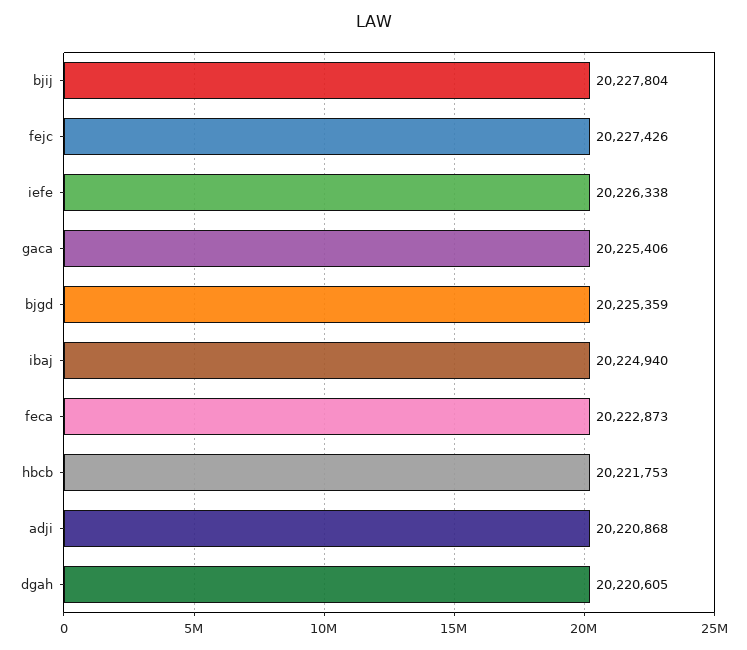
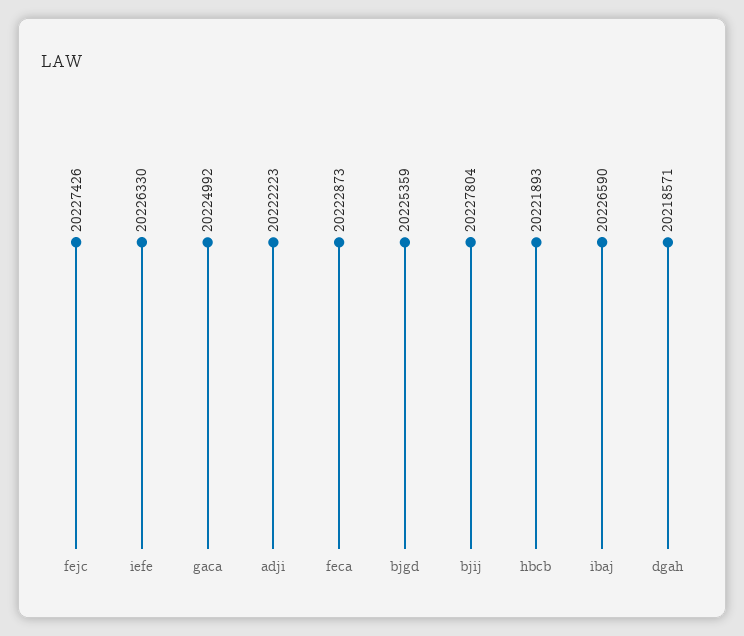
  {
    "bjij": 20227804,
    "fejc": 20227426,
-   "iefe": 20226338,
+   "iefe": 20226330,
-   "gaca": 20225406,
+   "gaca": 20224992,
    "bjgd": 20225359,
-   "ibaj": 20224940,
+   "ibaj": 20226590,
    "feca": 20222873,
-   "hbcb": 20221753,
+   "hbcb": 20221893,
-   "adji": 20220868,
+   "adji": 20222223,
-   "dgah": 20220605
+   "dgah": 20218571
  }

